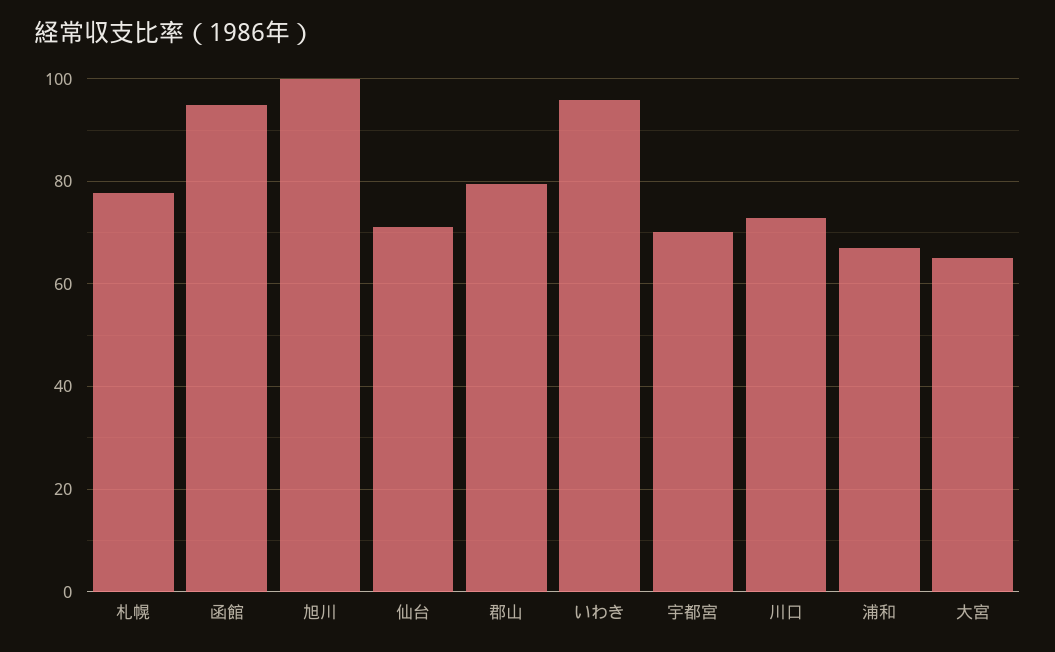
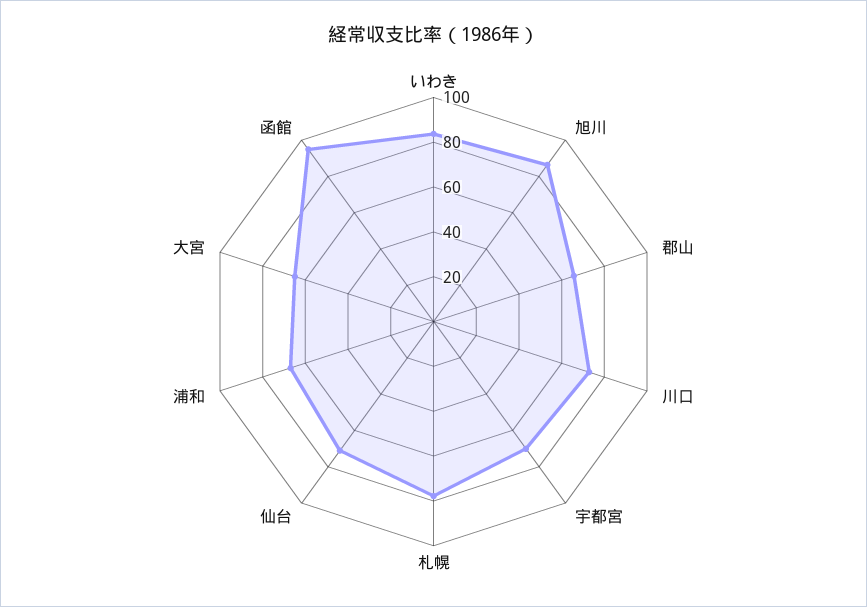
  {
    "札幌": 78,
    "函館": 94,
-   "旭川": 100,
+   "旭川": 85,
    "仙台": 72,
-   "郡山": 80,
+   "郡山": 65,
-   "いわき": 96,
+   "いわき": 85,
    "宇都宮": 70,
    "川口": 72,
    "浦和": 68,
    "大宮": 66
  }

